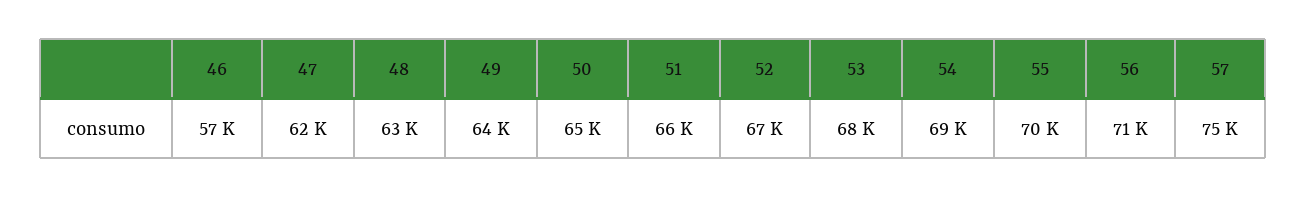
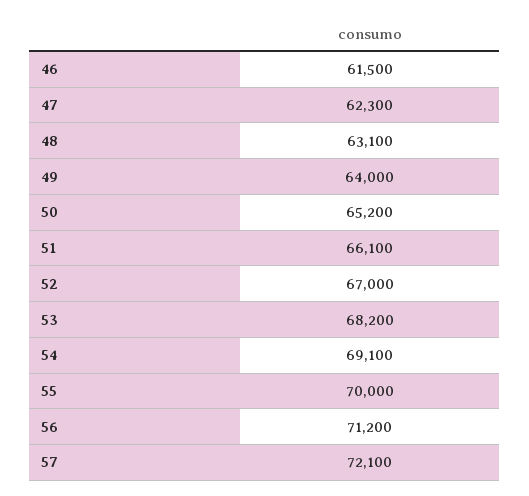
  {
-   "46": 57000,
+   "46": 61500,
    "47": 62300,
    "48": 63100,
    "49": 64000,
    "50": 65200,
    "51": 66100,
    "52": 67000,
    "53": 68200,
    "54": 69100,
    "55": 70000,
    "56": 71200,
-   "57": 75000
+   "57": 72100
  }

